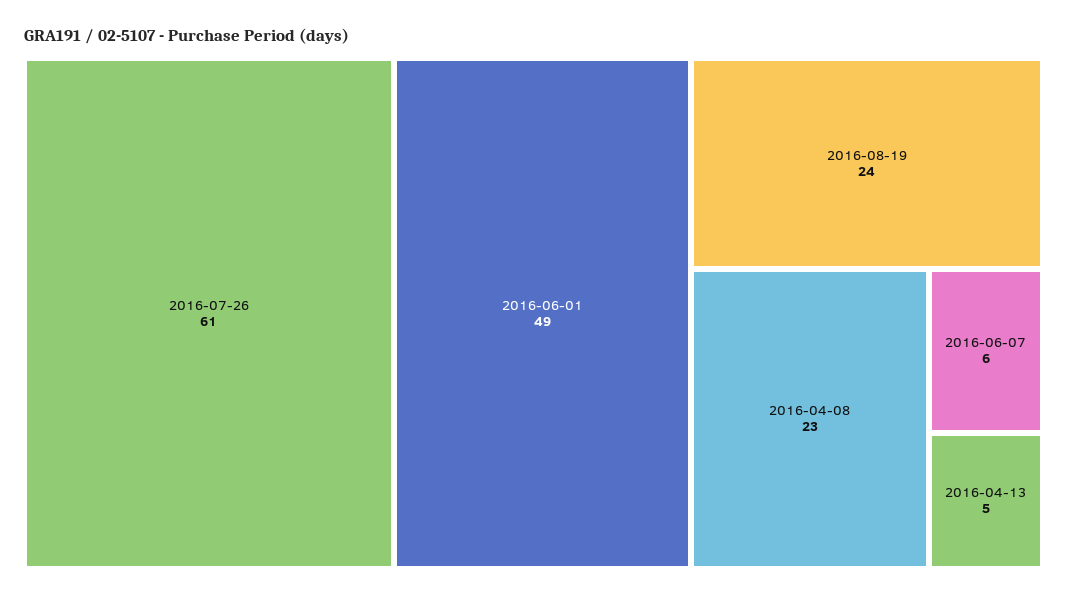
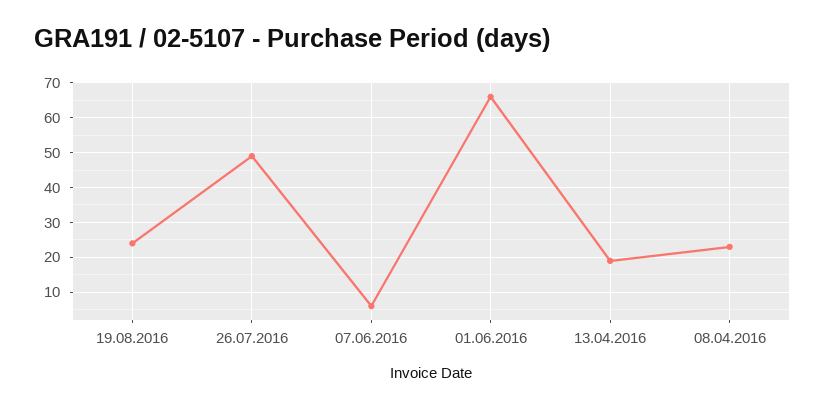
  {
-   "2016-07-26": 61,
+   "2016-07-26": 50,
-   "2016-06-01": 49,
+   "2016-06-01": 65,
    "2016-08-19": 24,
    "2016-04-08": 23,
    "2016-06-07": 6,
-   "2016-04-13": 5
+   "2016-04-13": 20
  }

